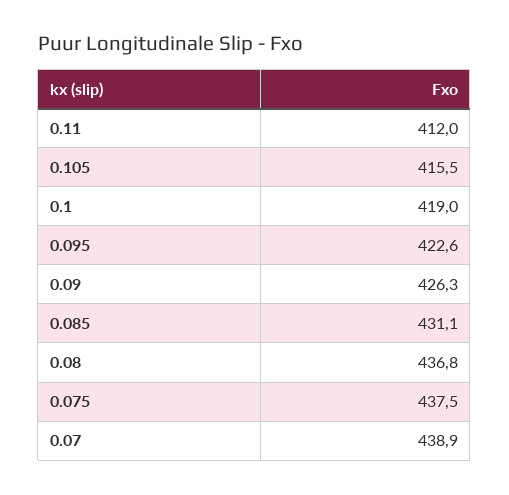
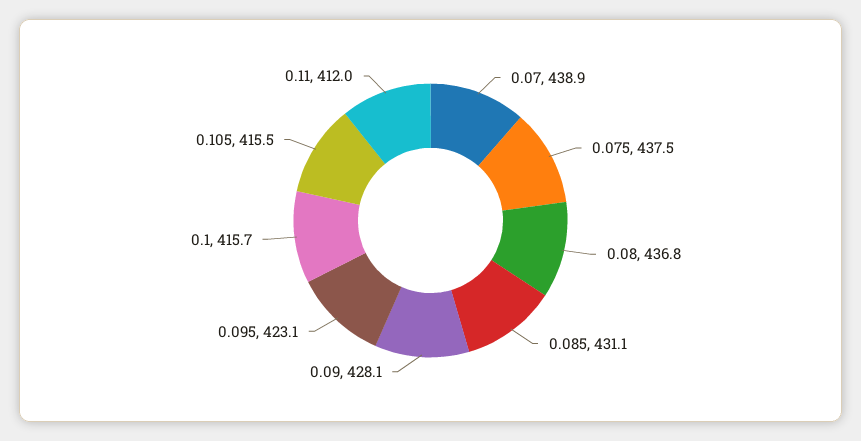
  {
    "0.11": 412,
    "0.105": 415.5,
-   "0.1": 419,
+   "0.1": 415.7,
-   "0.095": 422.6,
+   "0.095": 423.1,
-   "0.09": 426.3,
+   "0.09": 428.1,
    "0.085": 431.1,
    "0.08": 436.8,
    "0.075": 437.5,
    "0.07": 438.9
  }

